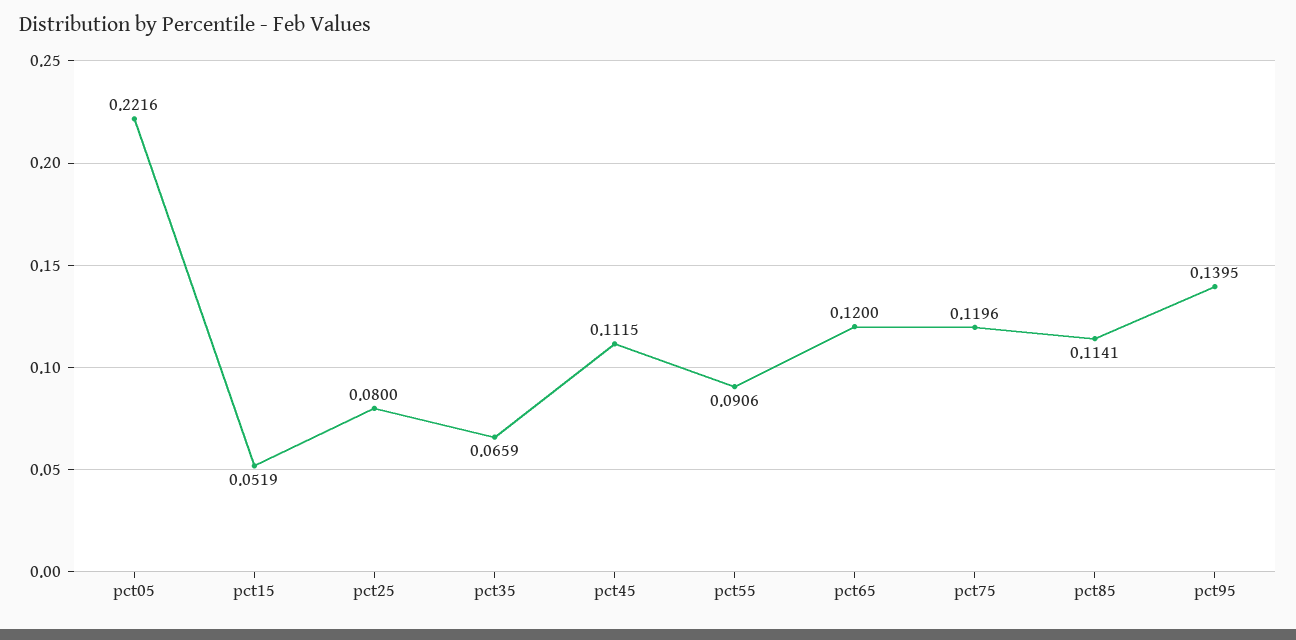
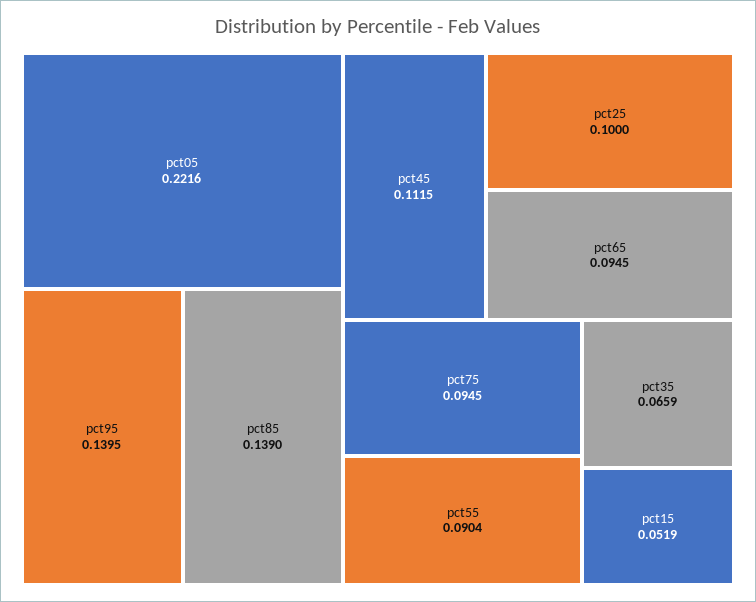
  {
    "pct05": 0.2216,
    "pct15": 0.0519,
-   "pct25": 0.08,
+   "pct25": 0.1,
    "pct35": 0.0659,
    "pct45": 0.1115,
-   "pct55": 0.0906,
+   "pct55": 0.0904,
-   "pct65": 0.12,
+   "pct65": 0.0945,
-   "pct75": 0.1196,
+   "pct75": 0.0945,
-   "pct85": 0.1141,
+   "pct85": 0.139,
    "pct95": 0.1395
  }

